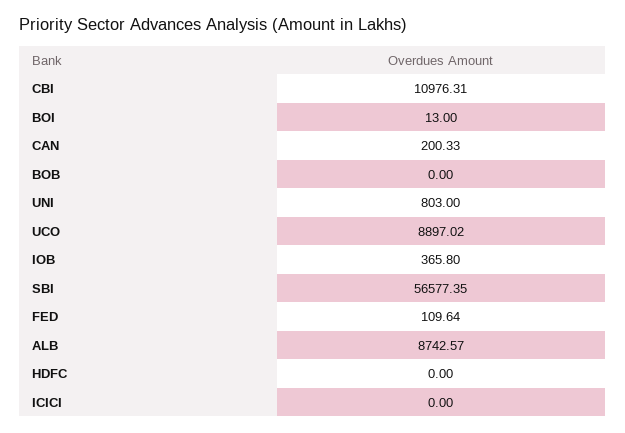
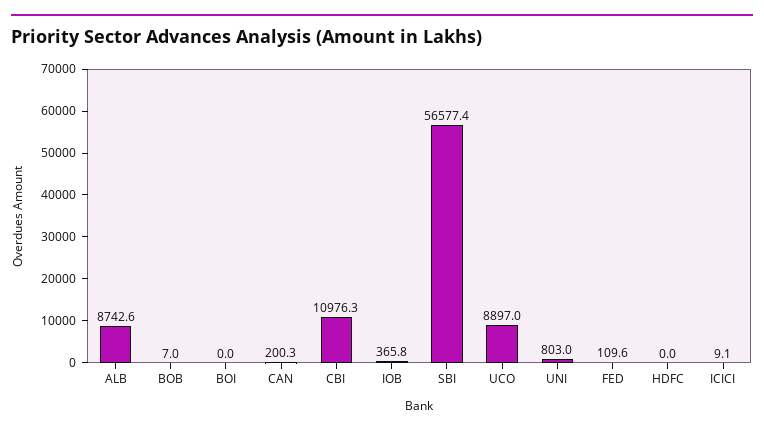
  {
    "CBI": 10976.31,
-   "BOI": 13,
+   "BOI": 0,
    "CAN": 200.33,
-   "BOB": 0,
+   "BOB": 7,
    "UNI": 803,
    "UCO": 8897.02,
    "IOB": 365.8,
    "SBI": 56577.35,
    "FED": 109.64,
    "ALB": 8742.57,
    "HDFC": 0,
-   "ICICI": 0
+   "ICICI": 9.1
  }

